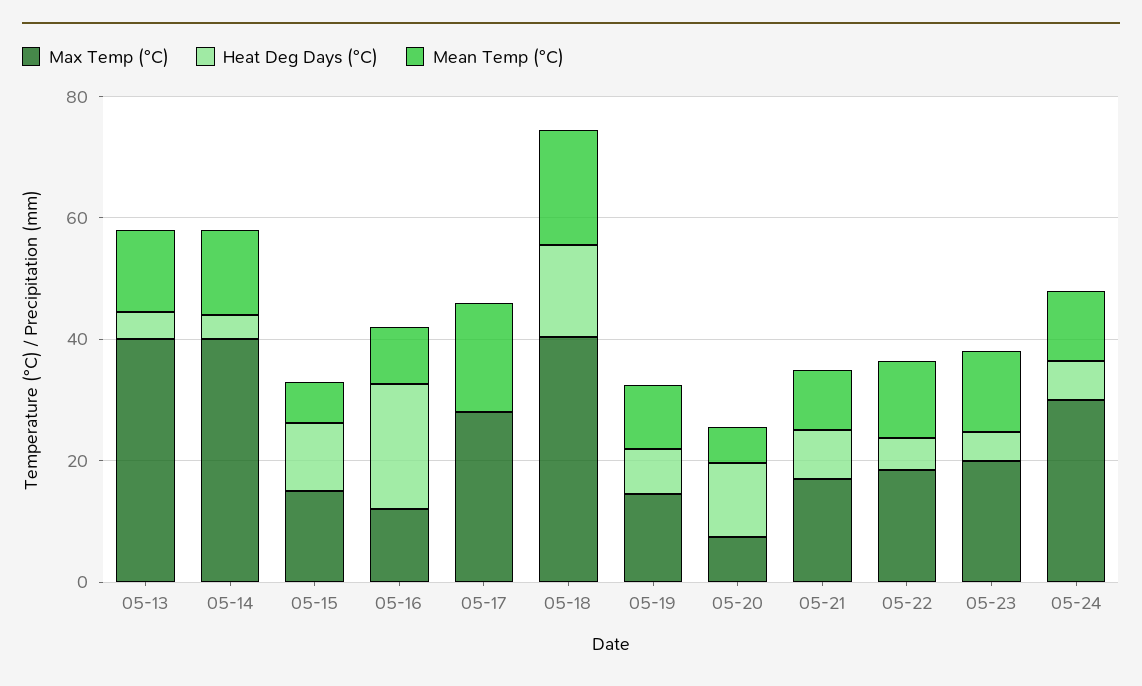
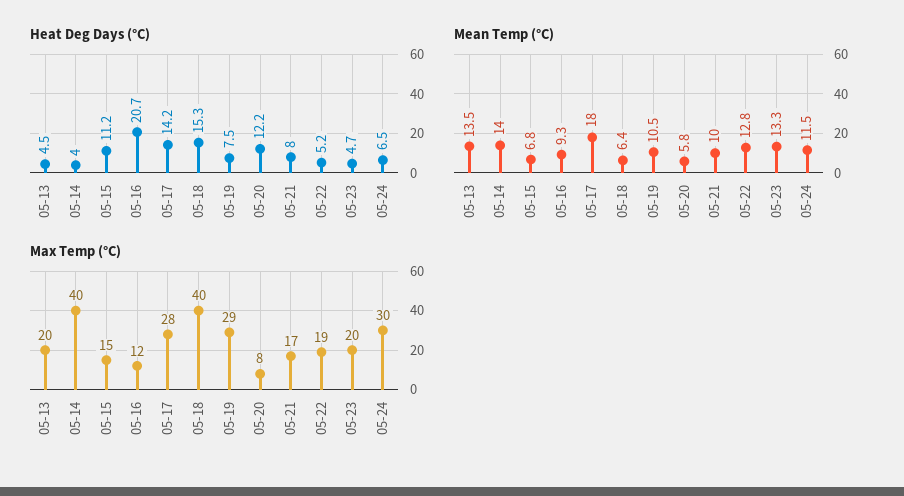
  {
    "Max Temp (°C)": {
-     "05-13": 40,
+     "05-13": 20,
      "05-14": 40,
      "05-15": 15,
      "05-16": 12,
      "05-17": 28,
      "05-18": 40,
-     "05-19": 15,
+     "05-19": 29,
      "05-20": 8,
      "05-21": 17,
      "05-22": 19,
      "05-23": 20,
      "05-24": 30
    },
    "Heat Deg Days (°C)": {
      "05-13": 4.5,
      "05-14": 4,
      "05-15": 11.2,
      "05-16": 20.7,
-     "05-17": 0,
+     "05-17": 14.2,
      "05-18": 15.3,
      "05-19": 7.5,
      "05-20": 12.2,
      "05-21": 8,
      "05-22": 5.2,
      "05-23": 4.7,
      "05-24": 6.5
    },
    "Mean Temp (°C)": {
      "05-13": 13.5,
      "05-14": 14,
      "05-15": 6.8,
      "05-16": 9.3,
      "05-17": 18,
-     "05-18": 20,
+     "05-18": 6.4,
      "05-19": 10.5,
      "05-20": 5.8,
      "05-21": 10,
      "05-22": 12.8,
      "05-23": 13.3,
      "05-24": 11.5
    }
  }

